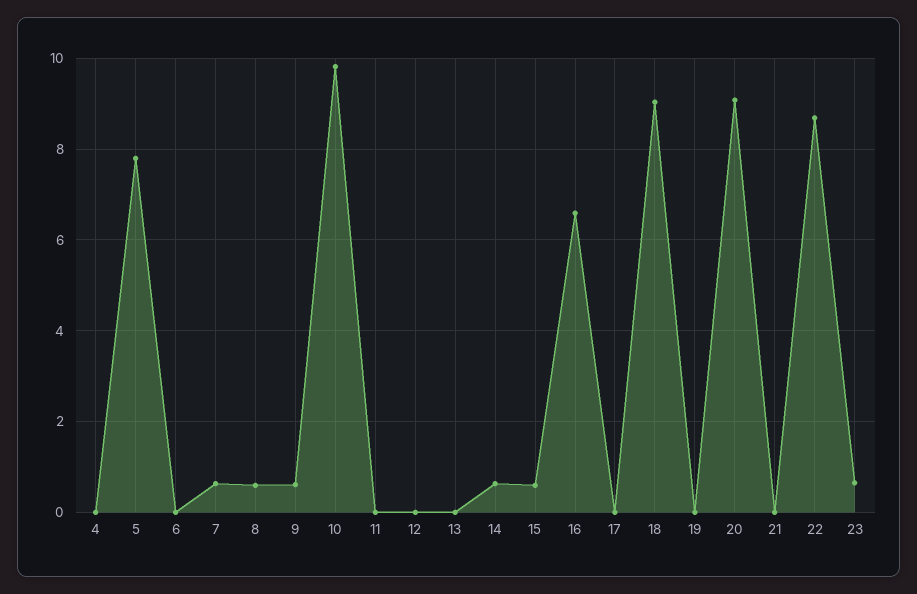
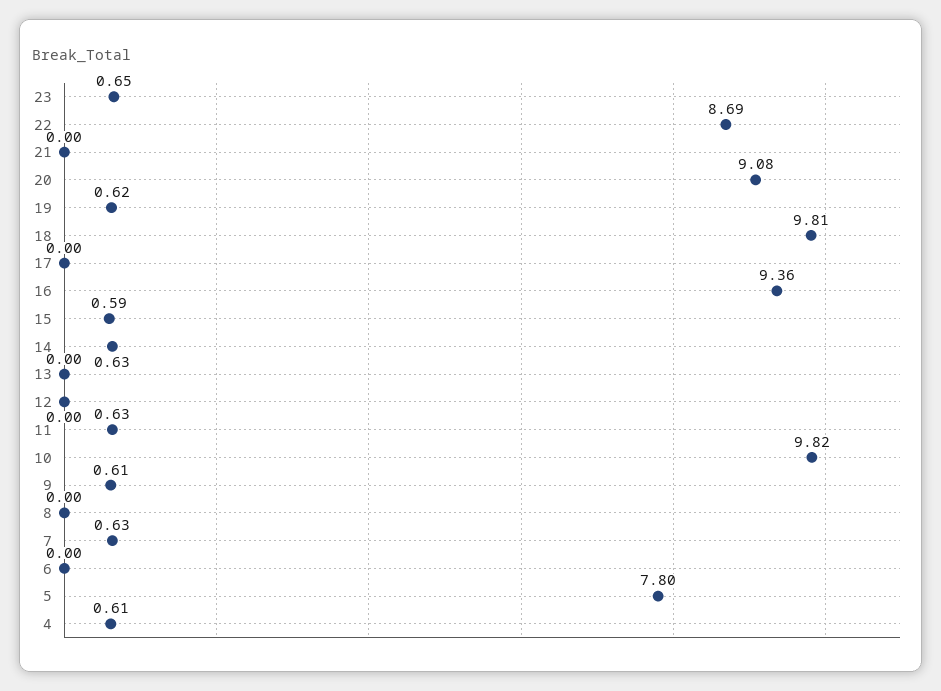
  {
-   "4": 0,
+   "4": 0.61,
    "5": 7.8,
    "6": 0,
    "7": 0.63,
-   "8": 0.6,
+   "8": 0,
    "9": 0.61,
    "10": 9.82,
-   "11": 0,
+   "11": 0.63,
    "12": 0,
    "13": 0,
    "14": 0.63,
    "15": 0.59,
-   "16": 6.6,
+   "16": 9.36,
    "17": 0,
-   "18": 9,
+   "18": 9.81,
-   "19": 0,
+   "19": 0.62,
    "20": 9.08,
    "21": 0,
    "22": 8.69,
    "23": 0.65
  }

